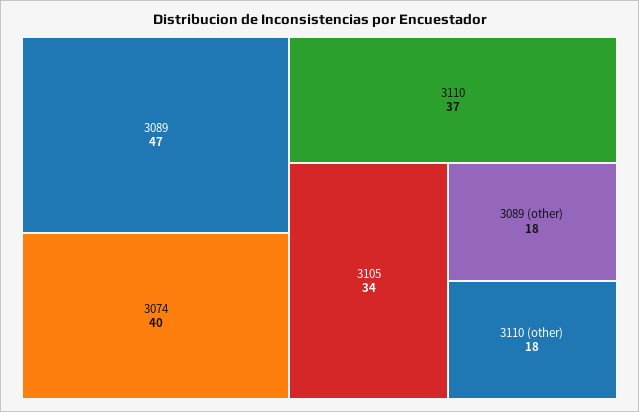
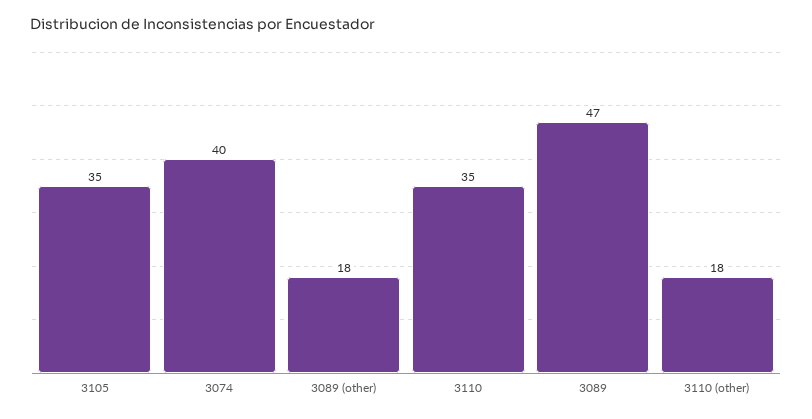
  {
    "3089": 47,
    "3074": 40,
-   "3110": 37,
+   "3110": 35,
-   "3105": 34,
+   "3105": 35,
    "3089 (other)": 18,
    "3110 (other)": 18
  }

